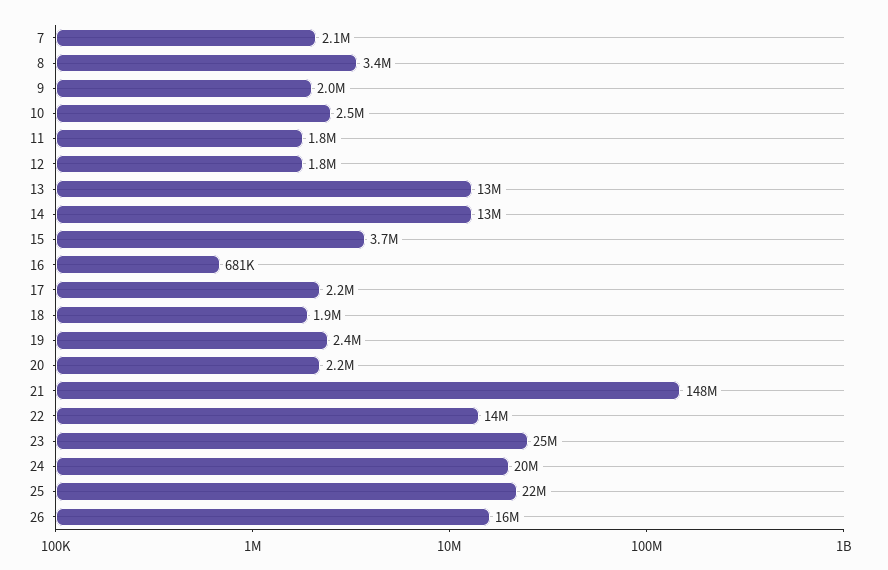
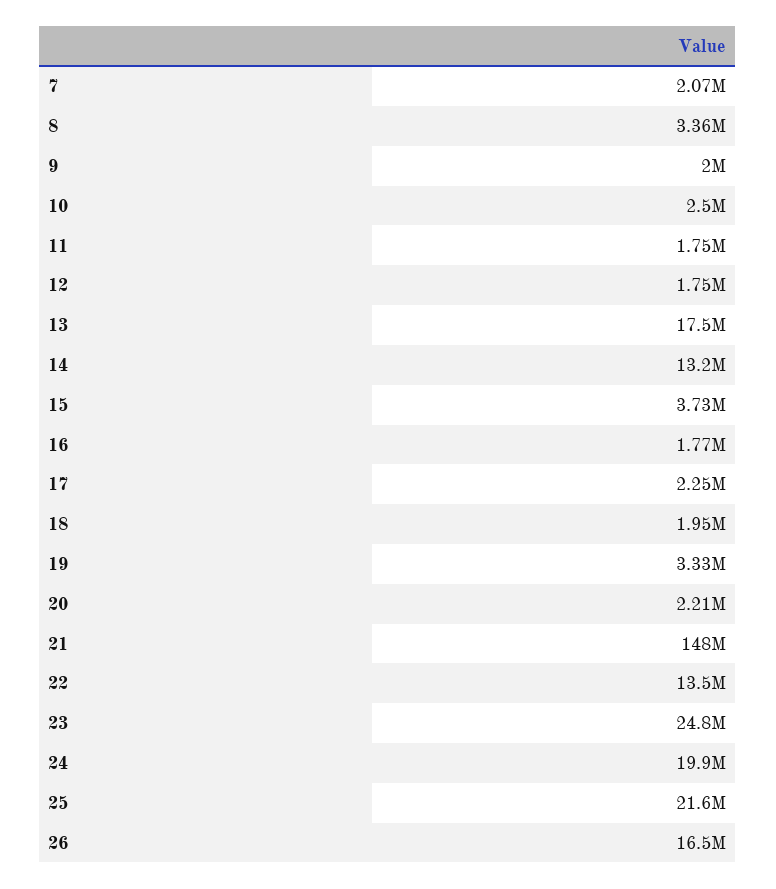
  {
    "7": 2070000,
    "8": 3360000,
    "9": 2000000,
    "10": 2500000,
    "11": 1750000,
    "12": 1750000,
-   "13": 13000000,
+   "13": 17500000,
    "14": 13200000,
    "15": 3730000,
-   "16": 681000,
+   "16": 1770000,
    "17": 2250000,
    "18": 1950000,
-   "19": 2400000,
+   "19": 3330000,
    "20": 2210000,
    "21": 148000000,
    "22": 13500000,
    "23": 24800000,
    "24": 19900000,
    "25": 21600000,
    "26": 16500000
  }

